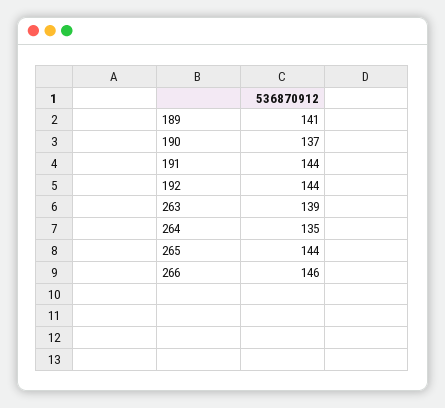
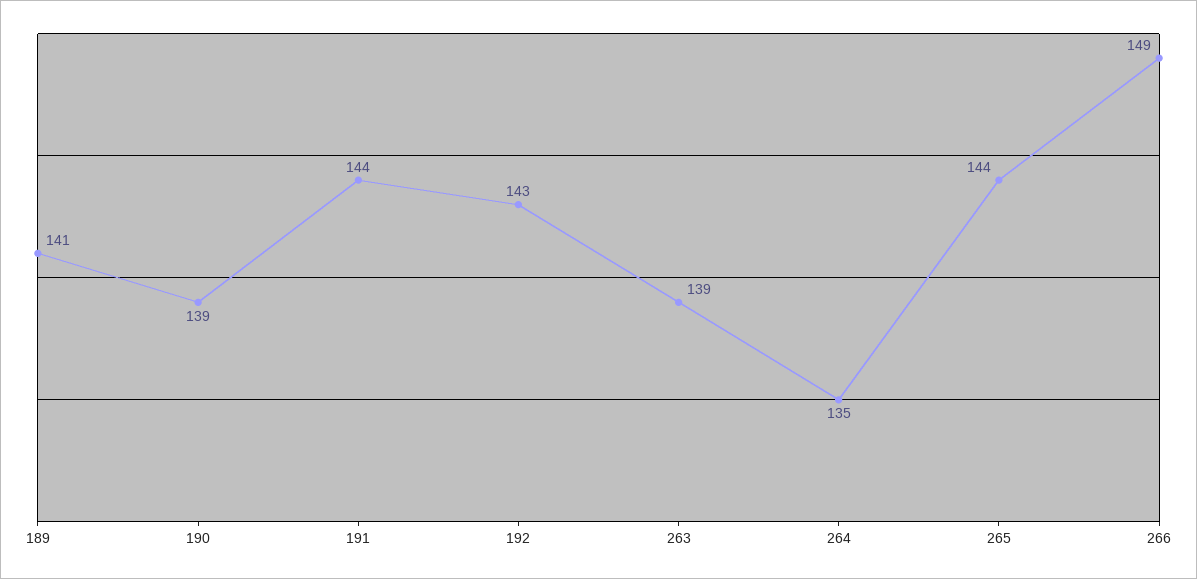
  {
    "189": 141,
-   "190": 137,
+   "190": 139,
    "191": 144,
-   "192": 144,
+   "192": 143,
    "263": 139,
    "264": 135,
    "265": 144,
-   "266": 146
+   "266": 149
  }

